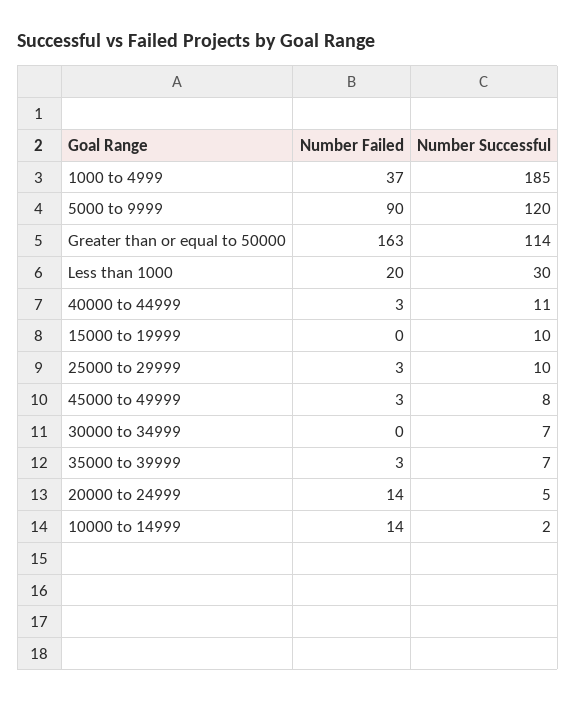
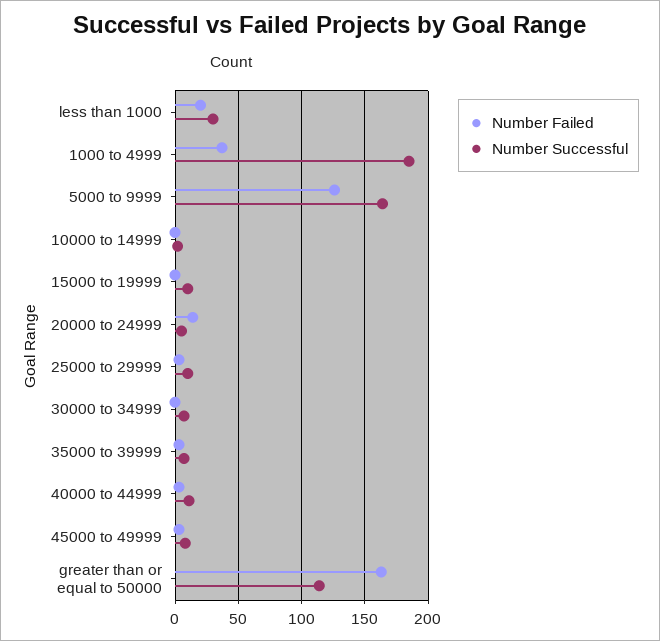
  {
    "Number Failed": {
      "1000 to 4999": 37,
-     "5000 to 9999": 90,
+     "5000 to 9999": 125,
      "Greater than or equal to 50000": 163,
      "Less than 1000": 20,
      "40000 to 44999": 3,
      "15000 to 19999": 0,
      "25000 to 29999": 3,
      "45000 to 49999": 3,
      "30000 to 34999": 0,
      "35000 to 39999": 3,
      "20000 to 24999": 14,
-     "10000 to 14999": 14
+     "10000 to 14999": 0
    },
    "Number Successful": {
      "1000 to 4999": 185,
-     "5000 to 9999": 120,
+     "5000 to 9999": 165,
      "Greater than or equal to 50000": 114,
      "Less than 1000": 30,
      "40000 to 44999": 11,
      "15000 to 19999": 10,
      "25000 to 29999": 10,
      "45000 to 49999": 8,
      "30000 to 34999": 7,
      "35000 to 39999": 7,
      "20000 to 24999": 5,
      "10000 to 14999": 2
    }
  }

